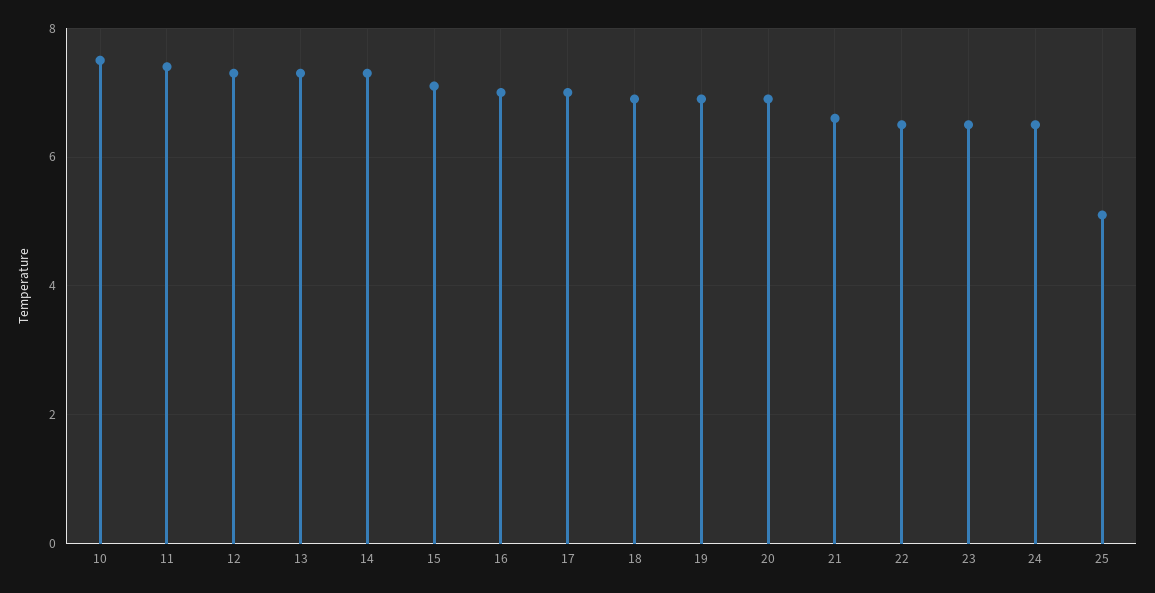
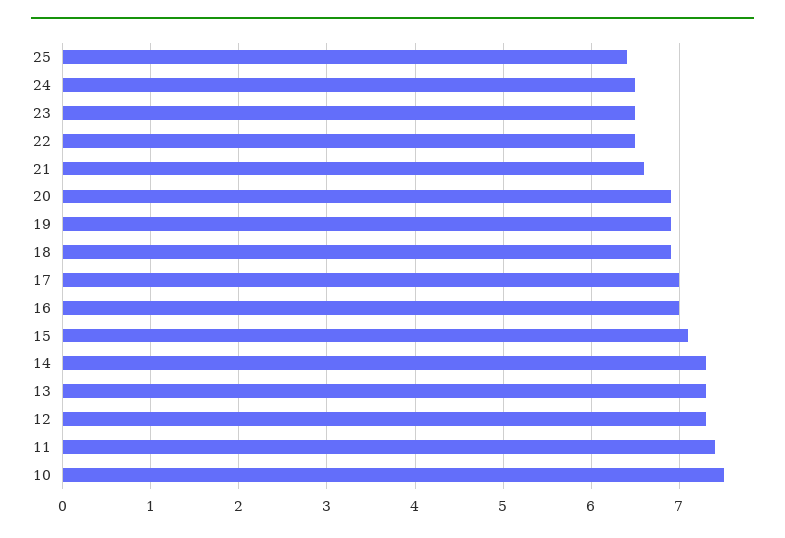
  {
    "10": 7.5,
    "11": 7.4,
    "12": 7.3,
    "13": 7.3,
    "14": 7.3,
    "15": 7.1,
    "16": 7,
    "17": 7,
    "18": 6.9,
    "19": 6.9,
    "20": 6.9,
    "21": 6.6,
    "22": 6.5,
    "23": 6.5,
    "24": 6.5,
-   "25": 5
+   "25": 6.4
  }

